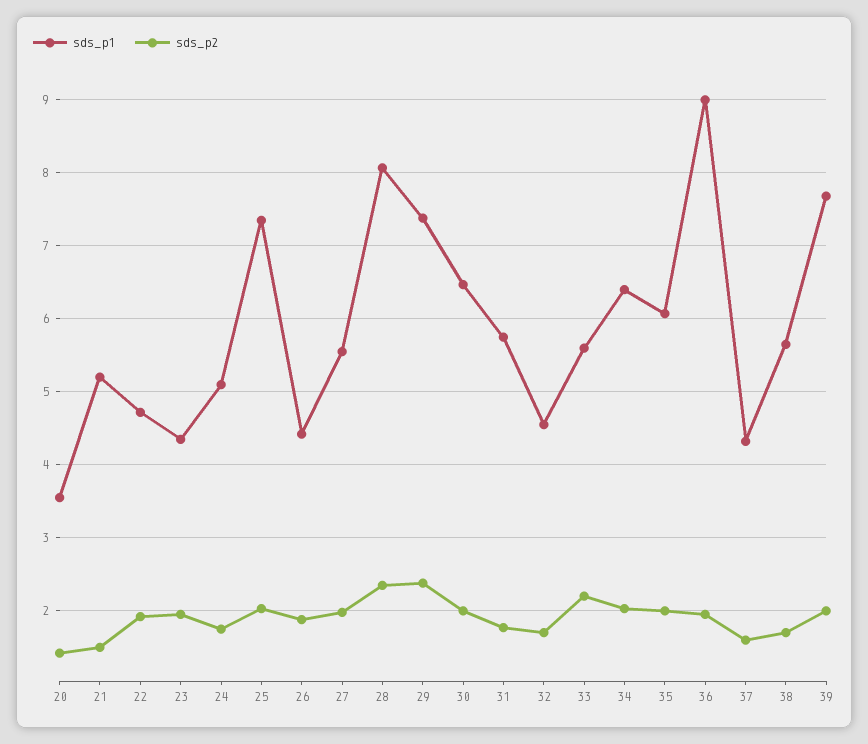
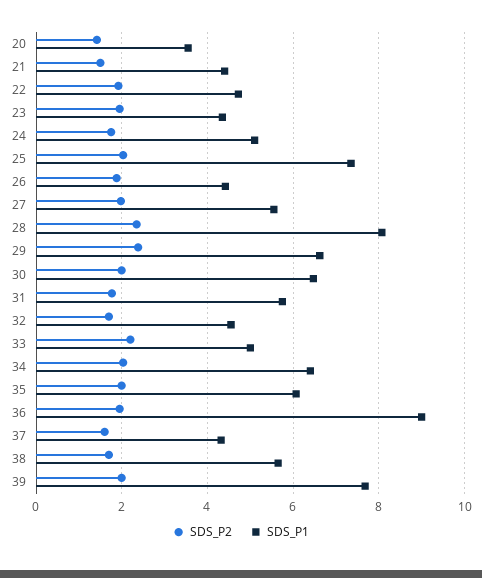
  {
    "sds_p1": {
      "20": 3.6,
-     "21": 5.2,
+     "21": 4.4,
      "22": 4.7,
      "23": 4.4,
      "24": 5.1,
      "25": 7.4,
      "26": 4.4,
      "27": 5.6,
      "28": 8.1,
-     "29": 7.4,
+     "29": 6.6,
      "30": 6.5,
      "31": 5.8,
      "32": 4.6,
-     "33": 5.6,
+     "33": 5,
      "34": 6.4,
      "35": 6.1,
      "36": 9,
      "37": 4.3,
      "38": 5.7,
      "39": 7.7
    },
    "sds_p2": {
      "20": 1.4,
      "21": 1.5,
      "22": 1.9,
      "23": 2,
      "24": 1.8,
      "25": 2,
      "26": 1.9,
      "27": 2,
      "28": 2.4,
      "29": 2.4,
      "30": 2,
      "31": 1.8,
      "32": 1.7,
      "33": 2.2,
      "34": 2,
      "35": 2,
      "36": 2,
      "37": 1.6,
      "38": 1.7,
      "39": 2
    }
  }

